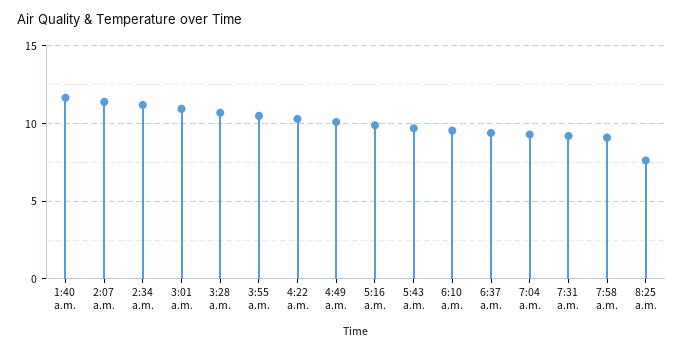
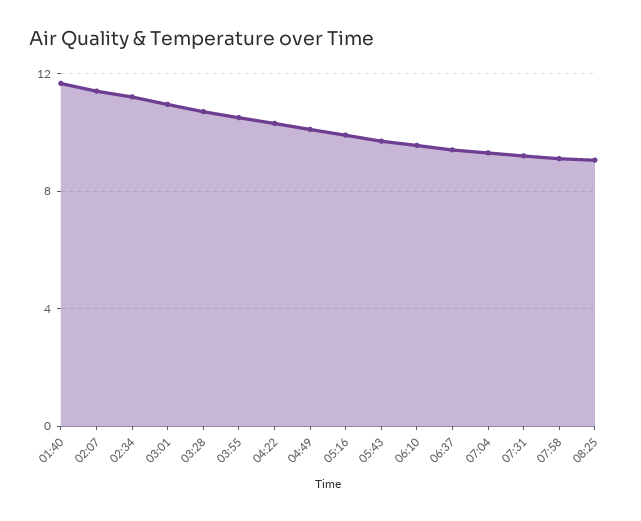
  {
    "1:40 a.m.": 11.5,
    "2:07 a.m.": 11.5,
    "2:34 a.m.": 11,
    "3:01 a.m.": 11,
    "3:28 a.m.": 10.5,
    "3:55 a.m.": 10.5,
    "4:22 a.m.": 10.5,
    "4:49 a.m.": 10,
    "5:16 a.m.": 10,
    "5:43 a.m.": 9.5,
    "6:10 a.m.": 9.5,
    "6:37 a.m.": 9.5,
    "7:04 a.m.": 9.5,
    "7:31 a.m.": 9,
    "7:58 a.m.": 9,
-   "8:25 a.m.": 7.5
+   "8:25 a.m.": 9
  }

